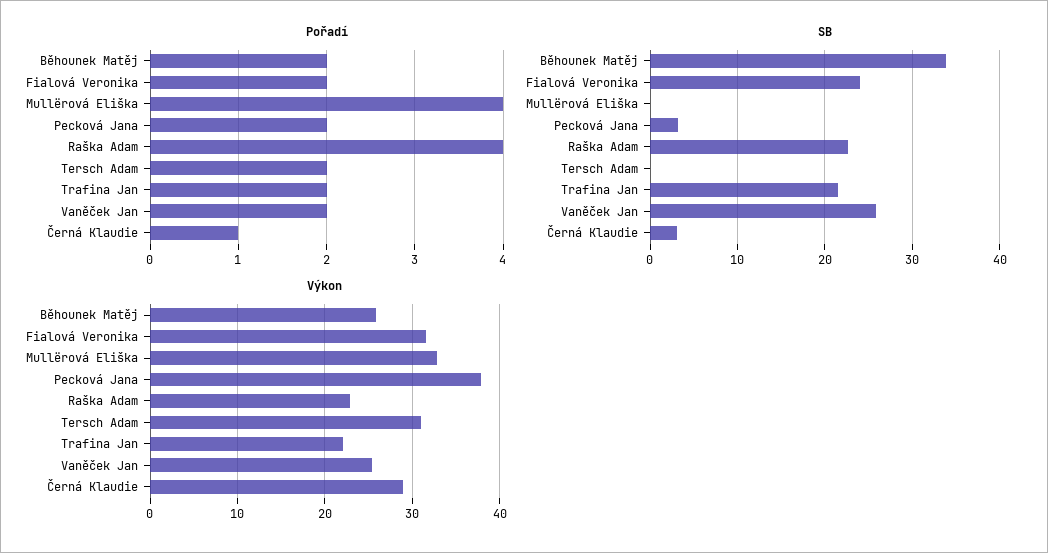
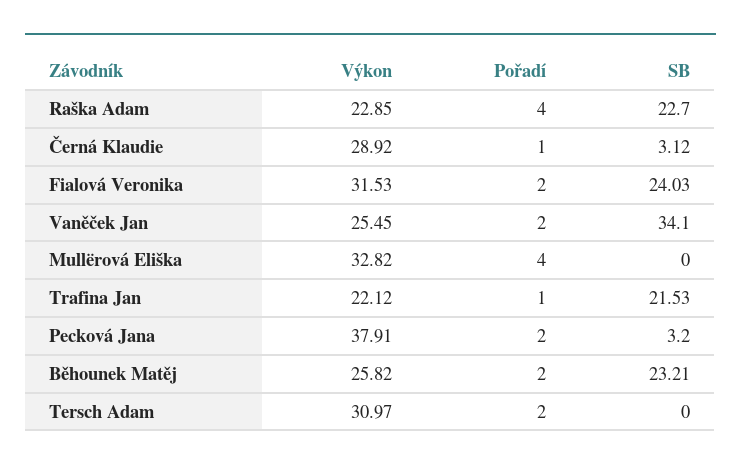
  {
    "Pořadí": {
      "Běhounek Matěj": 2,
      "Fialová Veronika": 2,
      "Mullërová Eliška": 4,
      "Pecková Jana": 2,
      "Raška Adam": 4,
      "Tersch Adam": 2,
-     "Trafina Jan": 2,
+     "Trafina Jan": 1,
      "Vaněček Jan": 2,
      "Černá Klaudie": 1
    },
    "SB": {
-     "Běhounek Matěj": 34,
+     "Běhounek Matěj": 23.21,
      "Fialová Veronika": 24.03,
      "Mullërová Eliška": 0,
      "Pecková Jana": 3.2,
      "Raška Adam": 22.7,
      "Tersch Adam": 0,
      "Trafina Jan": 21.53,
-     "Vaněček Jan": 26,
+     "Vaněček Jan": 34.1,
      "Černá Klaudie": 3.12
    },
    "Výkon": {
      "Běhounek Matěj": 25.82,
      "Fialová Veronika": 31.53,
      "Mullërová Eliška": 32.82,
      "Pecková Jana": 37.91,
      "Raška Adam": 22.85,
      "Tersch Adam": 30.97,
      "Trafina Jan": 22.12,
      "Vaněček Jan": 25.45,
      "Černá Klaudie": 28.92
    }
  }

